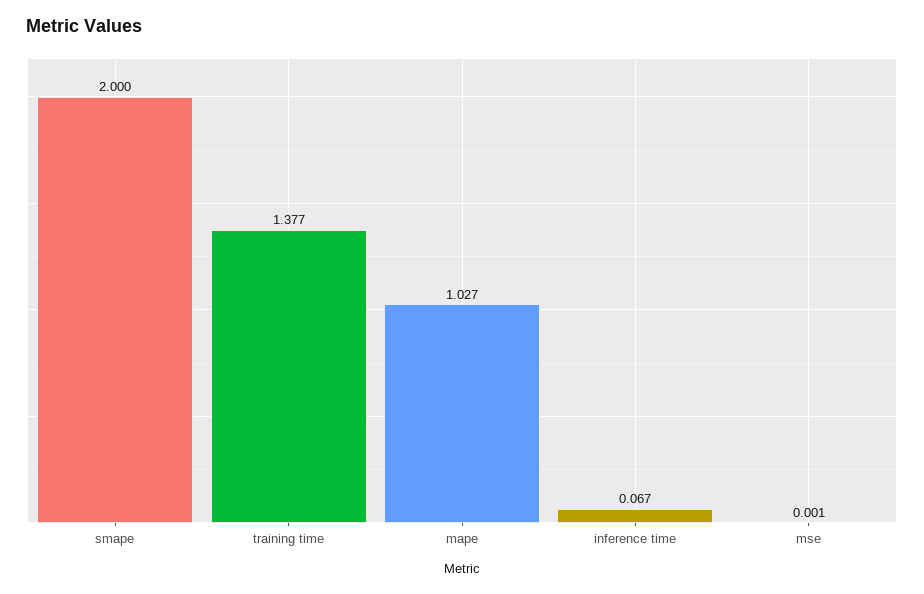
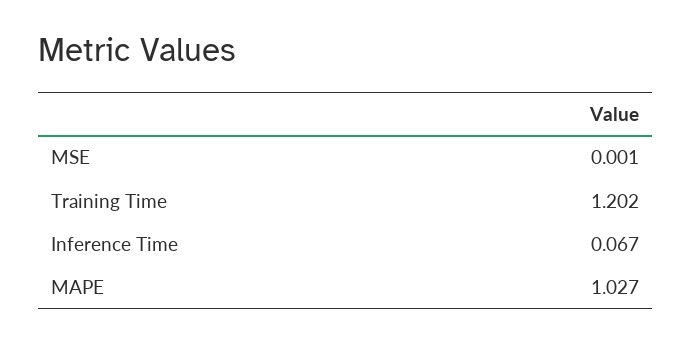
  {
-   "smape": 2,
-   "training time": 1.377,
+   "training time": 1.202,
    "mape": 1.027,
    "inference time": 0.067,
    "mse": 0.001
  }

